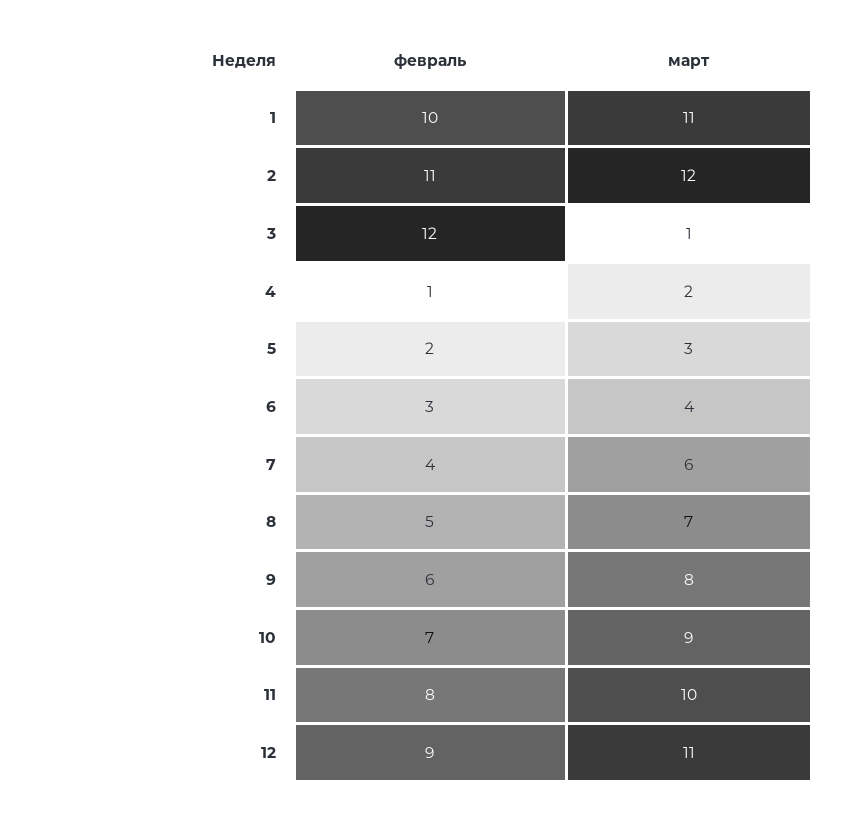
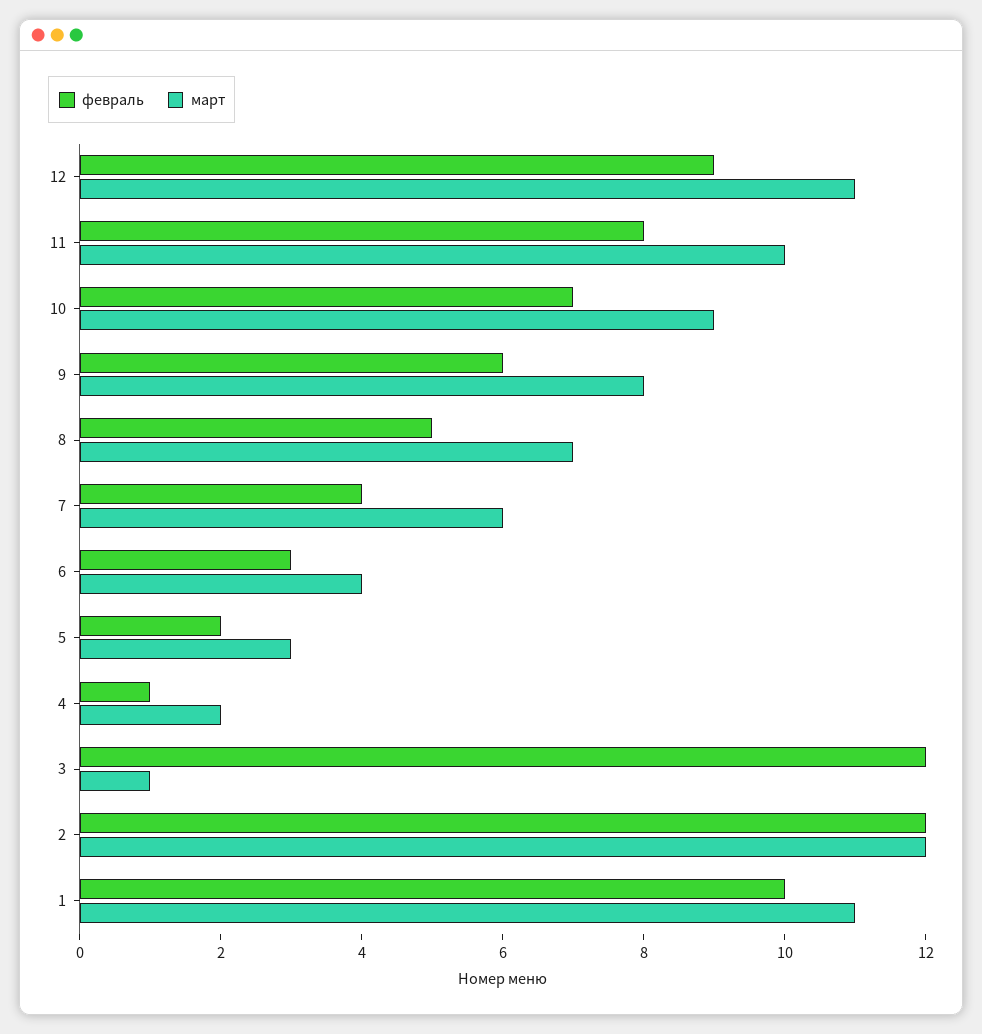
  {
    "февраль": {
      "1": 10,
-     "2": 11,
+     "2": 12,
      "3": 12,
      "4": 1,
      "5": 2,
      "6": 3,
      "7": 4,
      "8": 5,
      "9": 6,
      "10": 7,
      "11": 8,
      "12": 9
    },
    "март": {
      "1": 11,
      "2": 12,
      "3": 1,
      "4": 2,
      "5": 3,
      "6": 4,
      "7": 6,
      "8": 7,
      "9": 8,
      "10": 9,
      "11": 10,
      "12": 11
    }
  }

